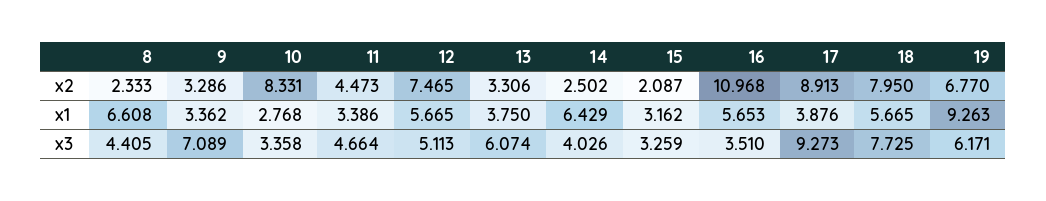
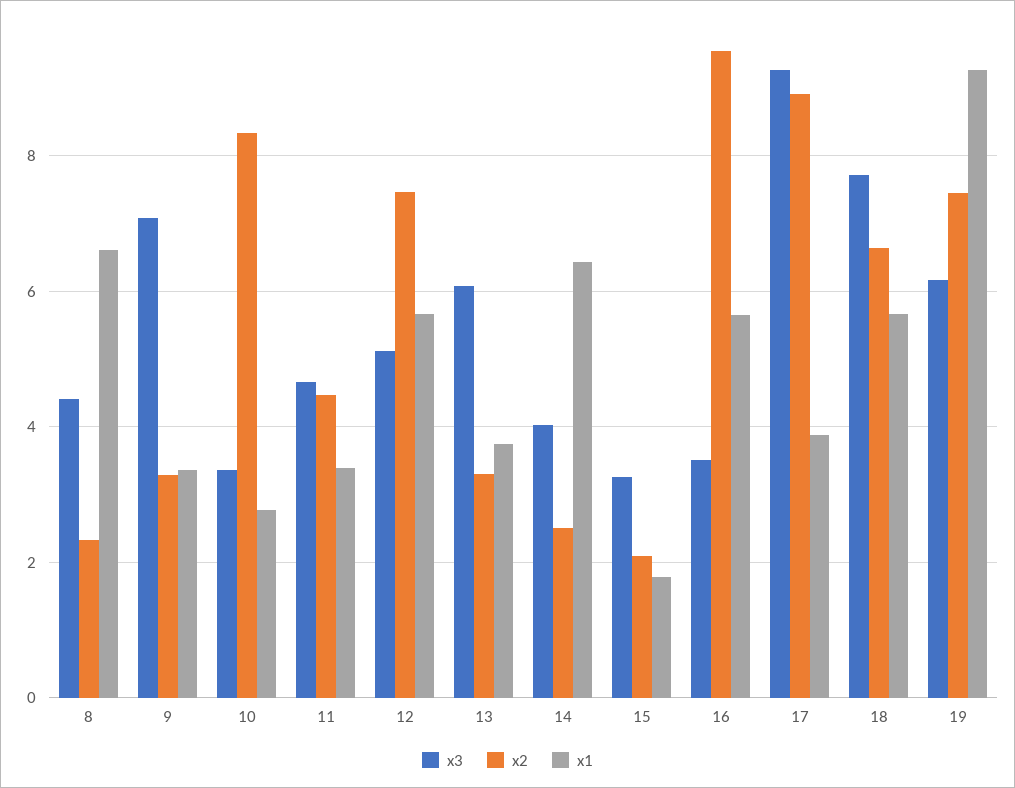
  {
    "x2": {
      "8": 2.333,
      "9": 3.286,
      "10": 8.331,
      "11": 4.473,
      "12": 7.465,
      "13": 3.306,
      "14": 2.502,
      "15": 2.087,
-     "16": 10.968,
+     "16": 9.6,
      "17": 8.913,
-     "18": 7.95,
+     "18": 6.6,
-     "19": 6.77
+     "19": 7.4
    },
    "x1": {
      "8": 6.608,
      "9": 3.362,
      "10": 2.768,
      "11": 3.386,
      "12": 5.665,
      "13": 3.75,
      "14": 6.429,
-     "15": 3.162,
+     "15": 1.8,
      "16": 5.653,
      "17": 3.876,
      "18": 5.665,
      "19": 9.263
    },
    "x3": {
      "8": 4.405,
      "9": 7.089,
      "10": 3.358,
      "11": 4.664,
      "12": 5.113,
      "13": 6.074,
      "14": 4.026,
      "15": 3.259,
      "16": 3.51,
      "17": 9.273,
      "18": 7.725,
      "19": 6.171
    }
  }

